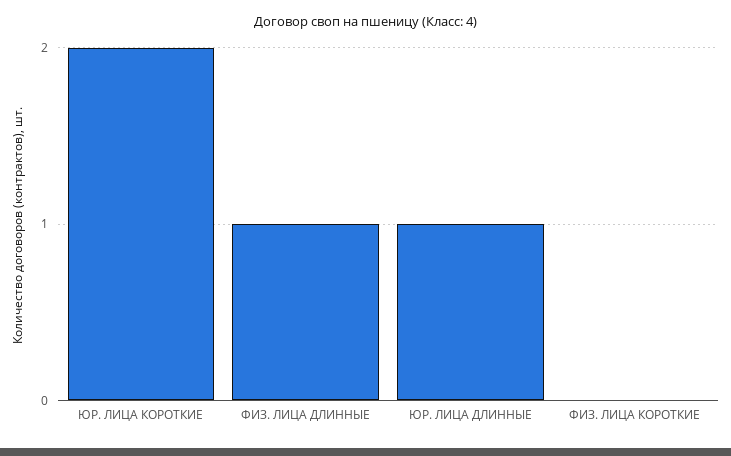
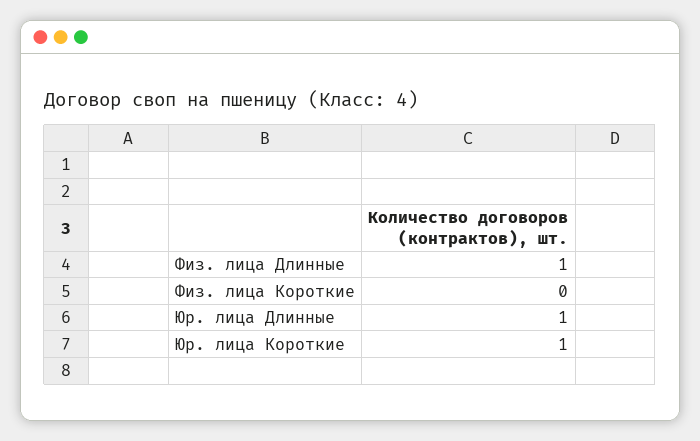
  {
-   "ЮР. ЛИЦА КОРОТКИЕ": 2,
+   "ЮР. ЛИЦА КОРОТКИЕ": 1,
    "ФИЗ. ЛИЦА ДЛИННЫЕ": 1,
    "ЮР. ЛИЦА ДЛИННЫЕ": 1,
    "ФИЗ. ЛИЦА КОРОТКИЕ": 0
  }

